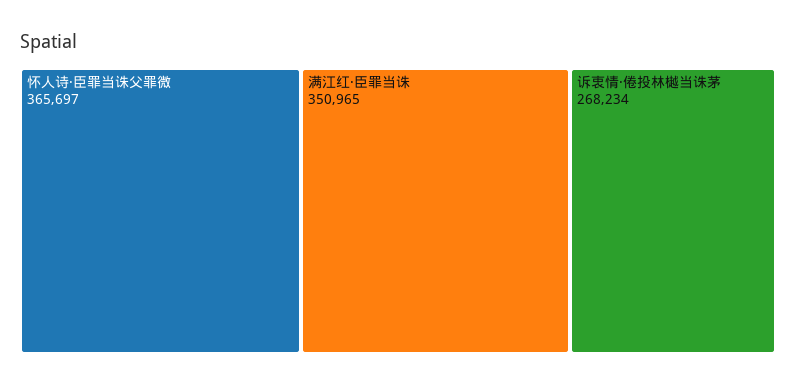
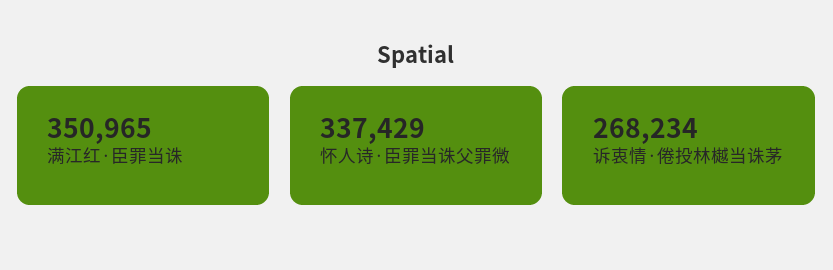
  {
-   "怀人诗·臣罪当诛父罪微": 365697,
+   "怀人诗·臣罪当诛父罪微": 337429,
    "满江红·臣罪当诛": 350965,
    "诉衷情·倦投林樾当诛茅": 268234
  }

